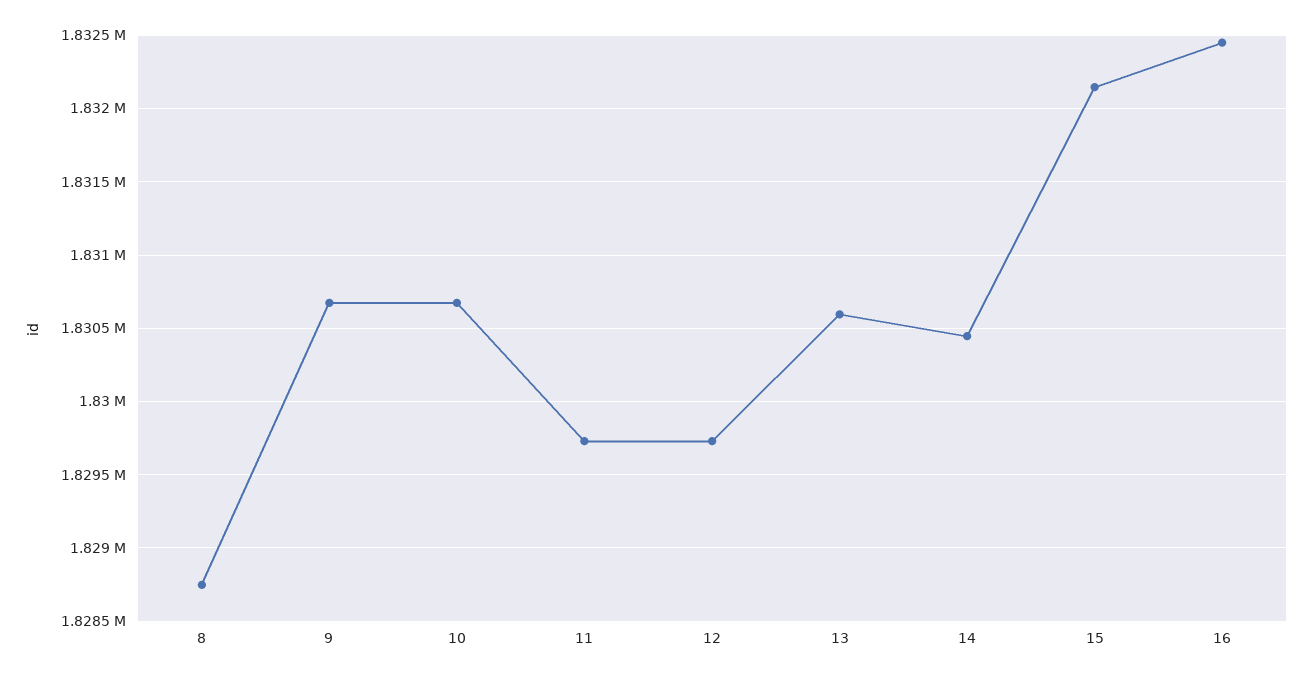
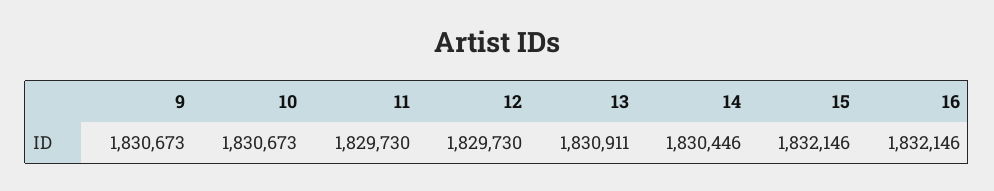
  {
-   "8": 1828750,
    "9": 1830673,
    "10": 1830673,
    "11": 1829730,
    "12": 1829730,
-   "13": 1830600,
+   "13": 1830911,
    "14": 1830446,
    "15": 1832146,
-   "16": 1832450
+   "16": 1832146
  }

